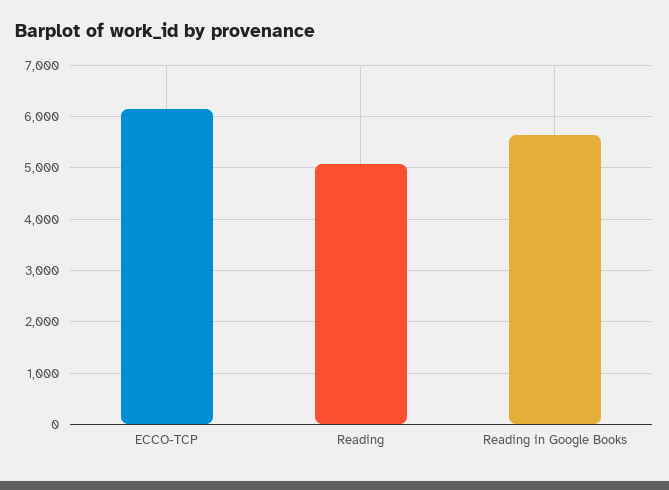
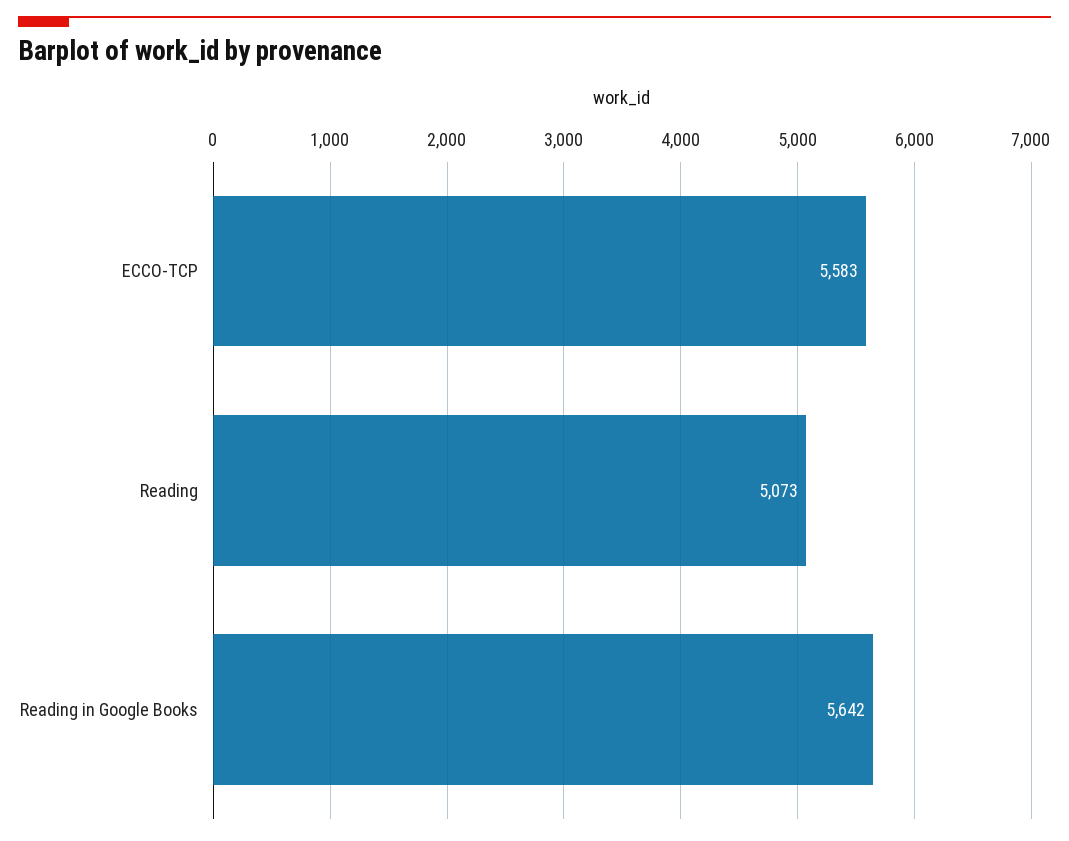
  {
-   "ECCO-TCP": 6200,
+   "ECCO-TCP": 5583,
    "Reading": 5073,
    "Reading in Google Books": 5642
  }

